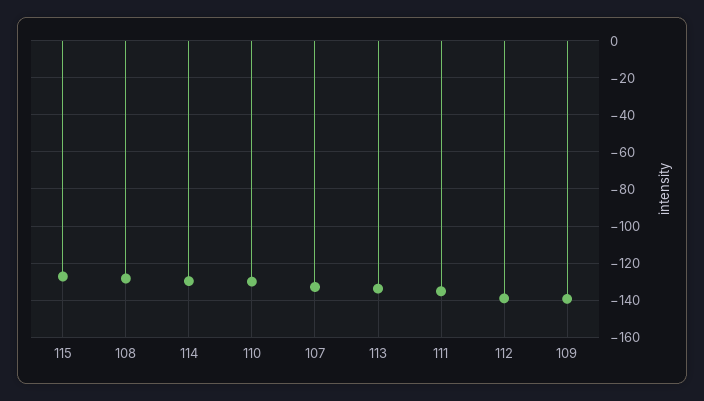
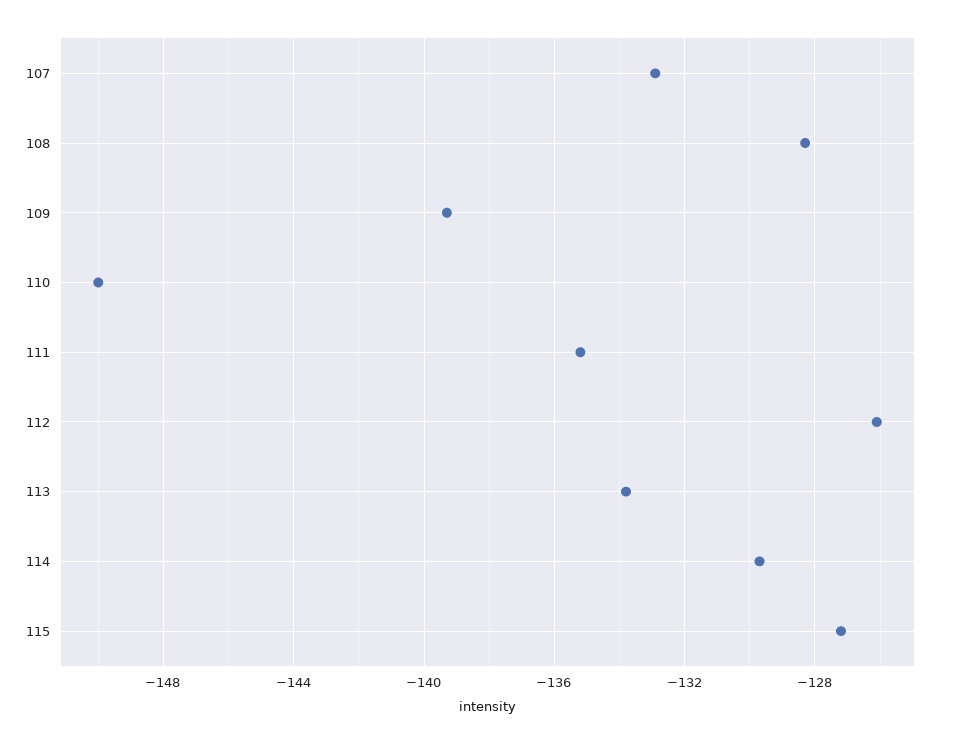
  {
    "115": -127,
    "108": -128.5,
    "114": -129.5,
-   "110": -130,
+   "110": -150,
    "107": -133,
    "113": -134,
    "111": -135,
-   "112": -140,
+   "112": -126,
    "109": -139.5
  }

